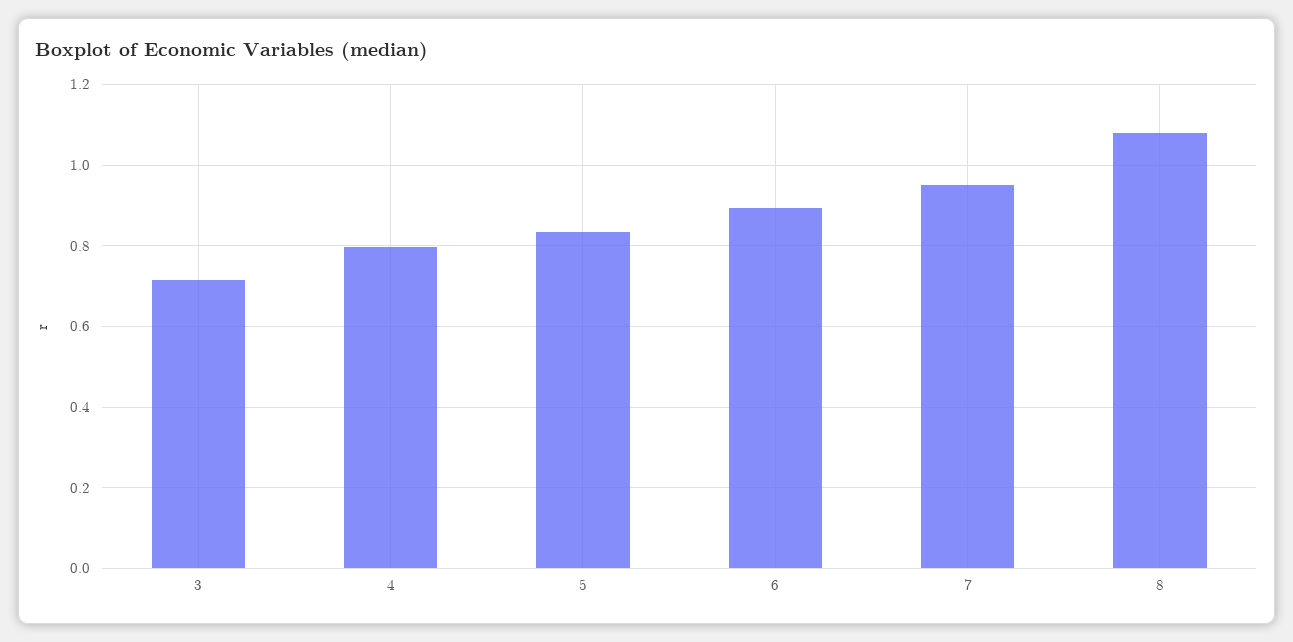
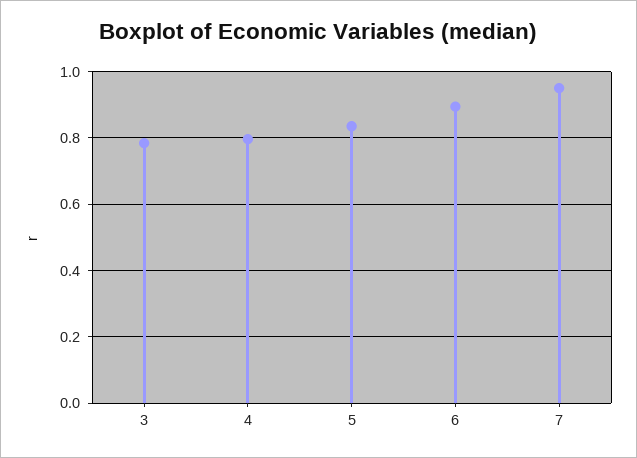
  {
-   "3": 0.72,
+   "3": 0.78,
    "4": 0.8,
    "5": 0.84,
    "6": 0.9,
-   "7": 0.96,
+   "7": 0.96
-   "8": 1.08
  }

